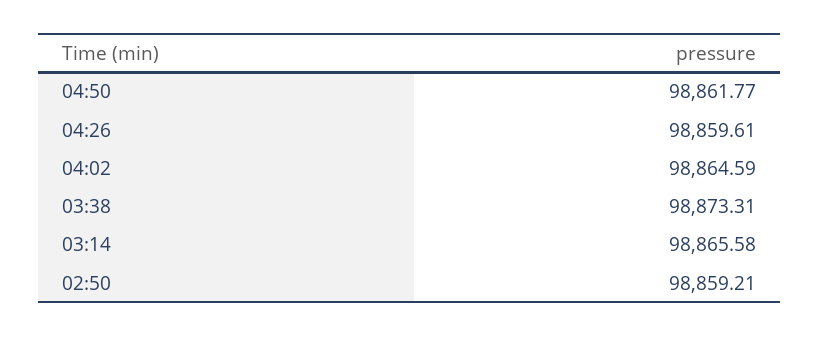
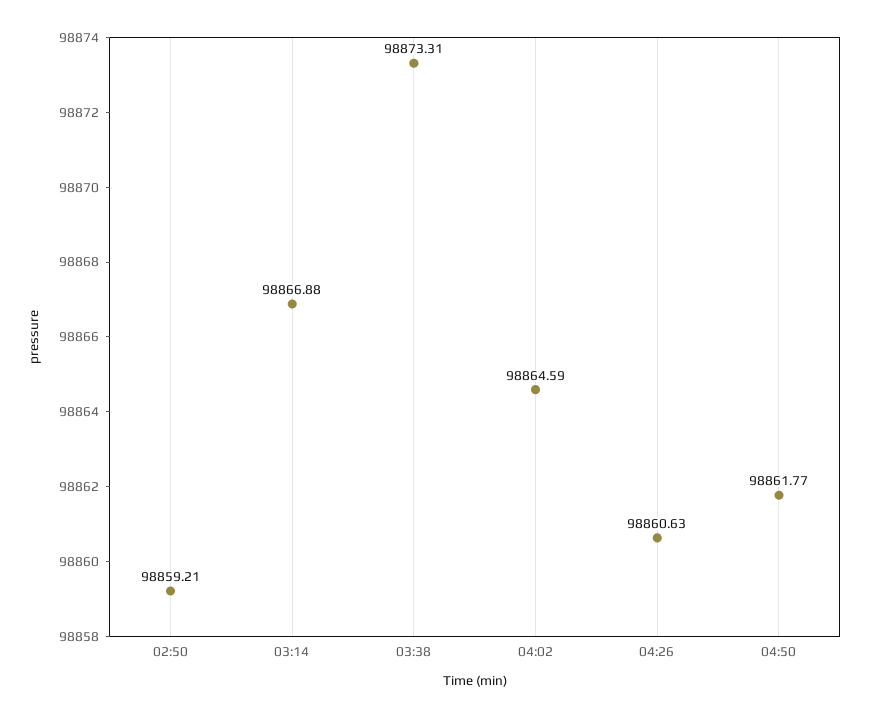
  {
    "04:50": 98861.77,
-   "04:26": 98859.61,
+   "04:26": 98860.63,
    "04:02": 98864.59,
    "03:38": 98873.31,
-   "03:14": 98865.58,
+   "03:14": 98866.88,
    "02:50": 98859.21
  }

